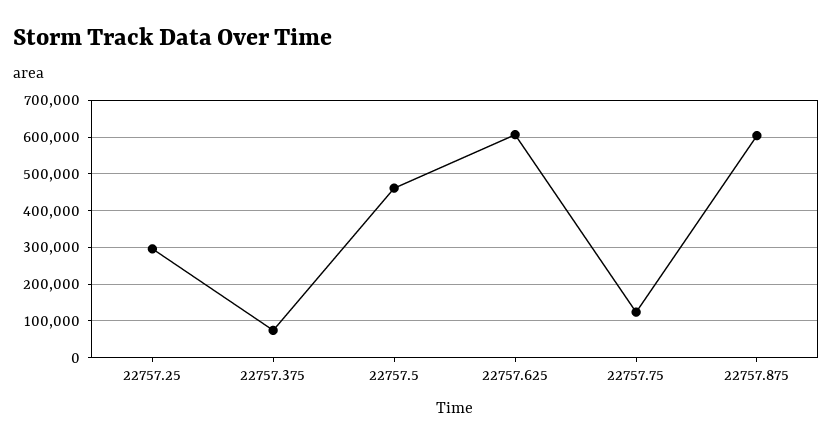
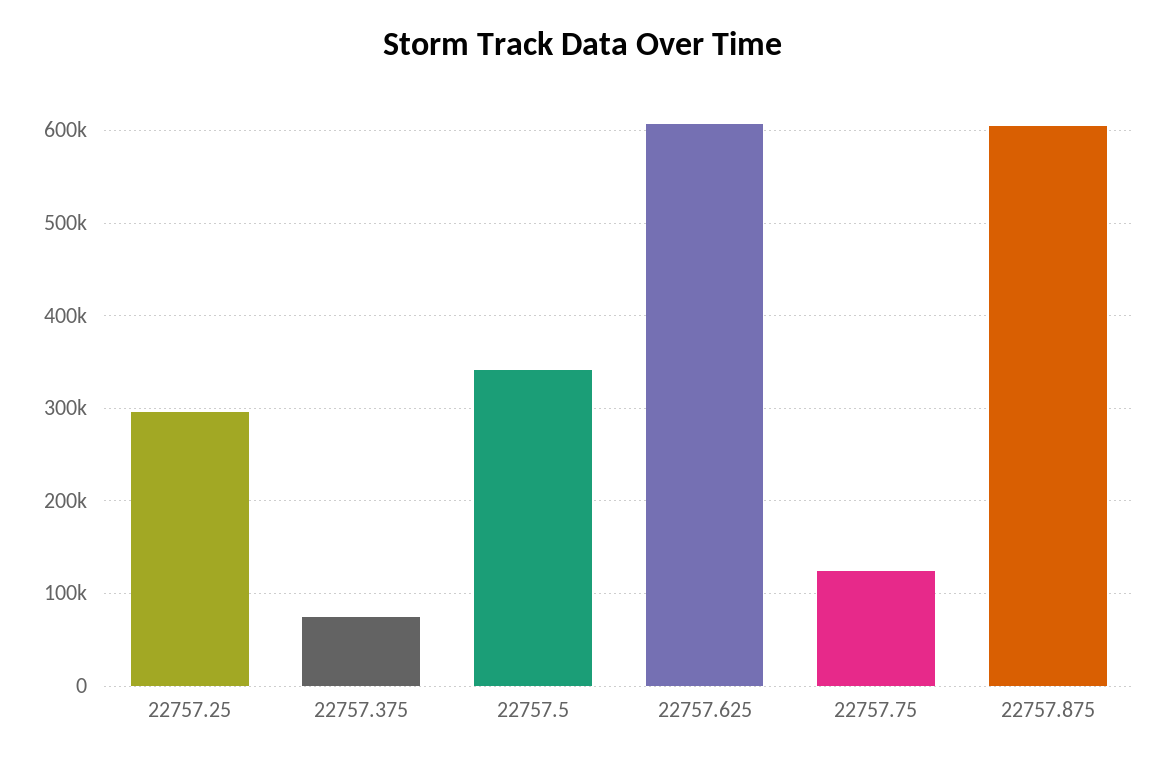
  {
    "22757.25": 300000,
    "22757.375": 70000,
-   "22757.5": 460000,
+   "22757.5": 340000,
    "22757.625": 610000,
    "22757.75": 120000,
    "22757.875": 600000
  }

